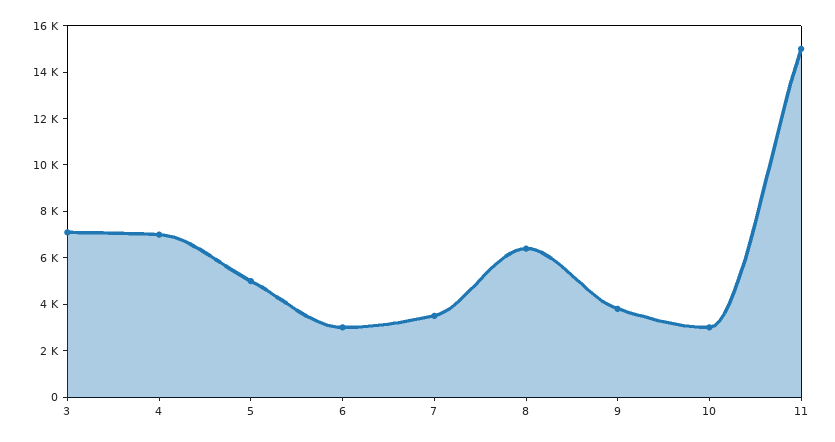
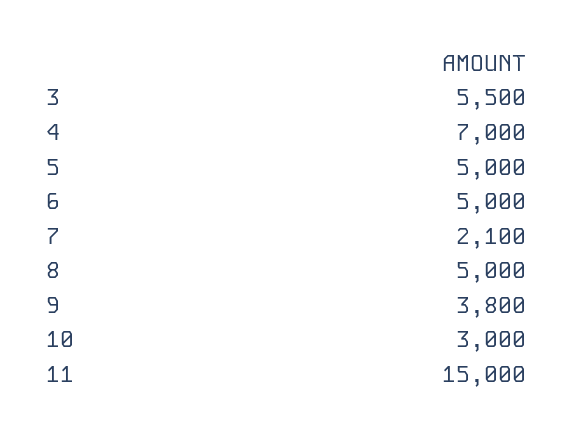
  {
-   "3": 7000,
+   "3": 5500,
    "4": 7000,
    "5": 5000,
-   "6": 3000,
+   "6": 5000,
-   "7": 3500,
+   "7": 2100,
-   "8": 6500,
+   "8": 5000,
    "9": 3800,
    "10": 3000,
    "11": 15000
  }

